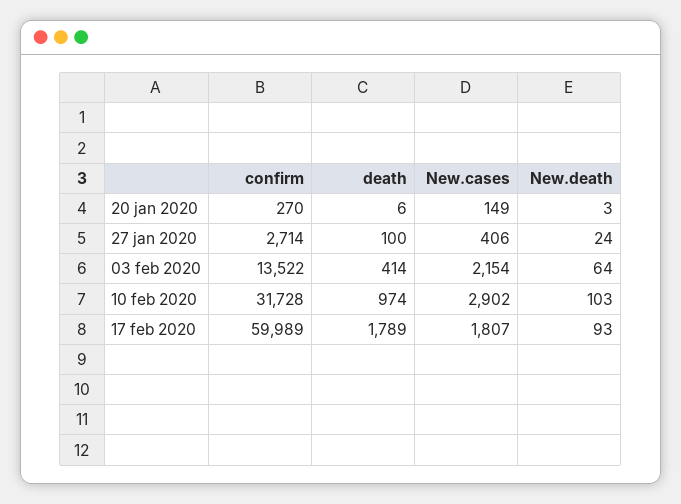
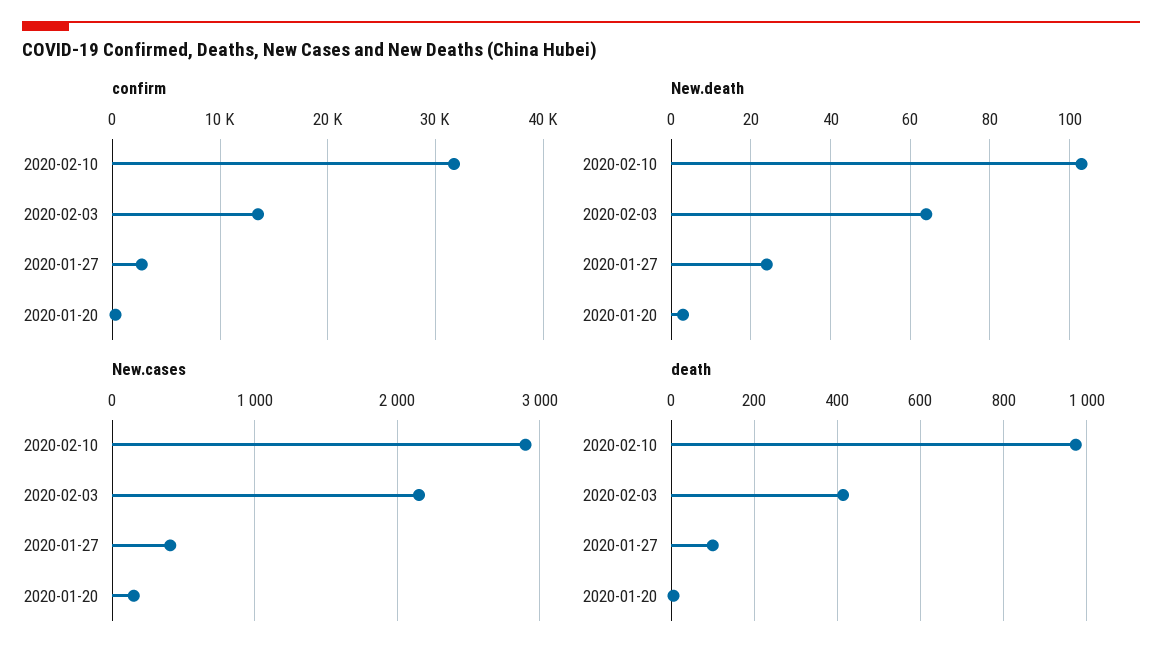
  {
    "confirm": {
      "20 jan 2020": 270,
      "27 jan 2020": 2714,
      "03 feb 2020": 13522,
-     "10 feb 2020": 31728,
+     "10 feb 2020": 31728
-     "17 feb 2020": 59989
    },
    "death": {
      "20 jan 2020": 6,
      "27 jan 2020": 100,
      "03 feb 2020": 414,
-     "10 feb 2020": 974,
+     "10 feb 2020": 974
-     "17 feb 2020": 1789
    },
    "New.cases": {
      "20 jan 2020": 149,
      "27 jan 2020": 406,
      "03 feb 2020": 2154,
-     "10 feb 2020": 2902,
+     "10 feb 2020": 2902
-     "17 feb 2020": 1807
    },
    "New.death": {
      "20 jan 2020": 3,
      "27 jan 2020": 24,
      "03 feb 2020": 64,
-     "10 feb 2020": 103,
+     "10 feb 2020": 103
-     "17 feb 2020": 93
    }
  }

